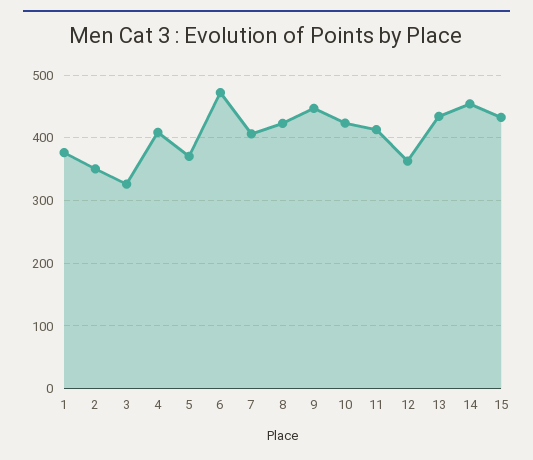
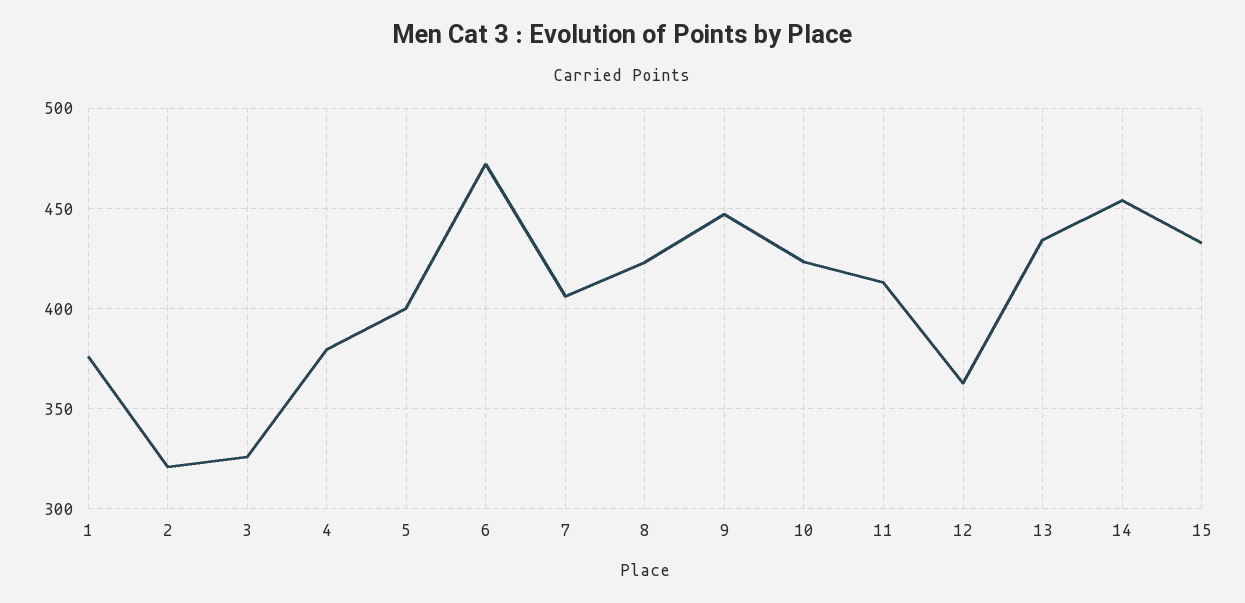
  {
    "1": 375,
-   "2": 350,
+   "2": 320,
    "3": 325,
-   "4": 410,
+   "4": 380,
-   "5": 370,
+   "5": 400,
    "6": 470,
    "7": 405,
    "8": 425,
    "9": 445,
    "10": 425,
    "11": 415,
    "12": 365,
    "13": 435,
    "14": 455,
    "15": 435
  }

